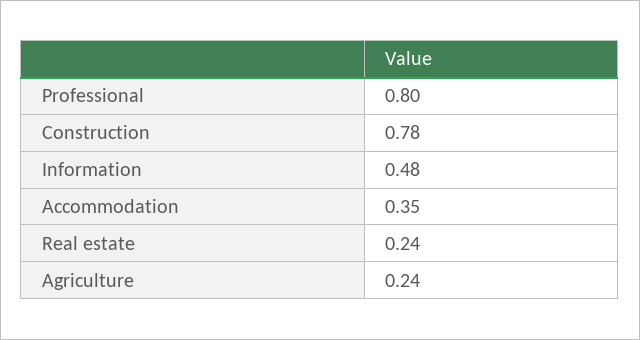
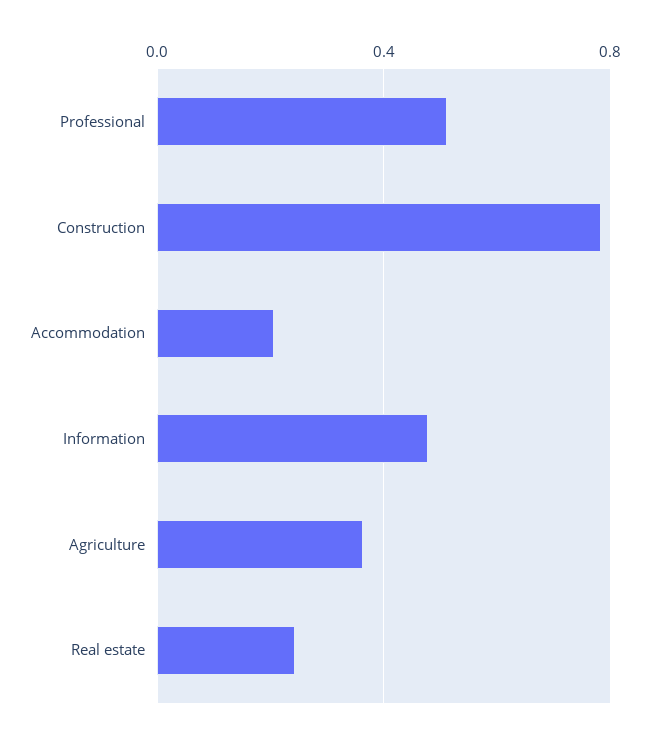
  {
-   "Professional": 0.8,
+   "Professional": 0.5,
    "Construction": 0.78,
    "Information": 0.48,
-   "Accommodation": 0.35,
+   "Accommodation": 0.2,
    "Real estate": 0.24,
-   "Agriculture": 0.24
+   "Agriculture": 0.35
  }

